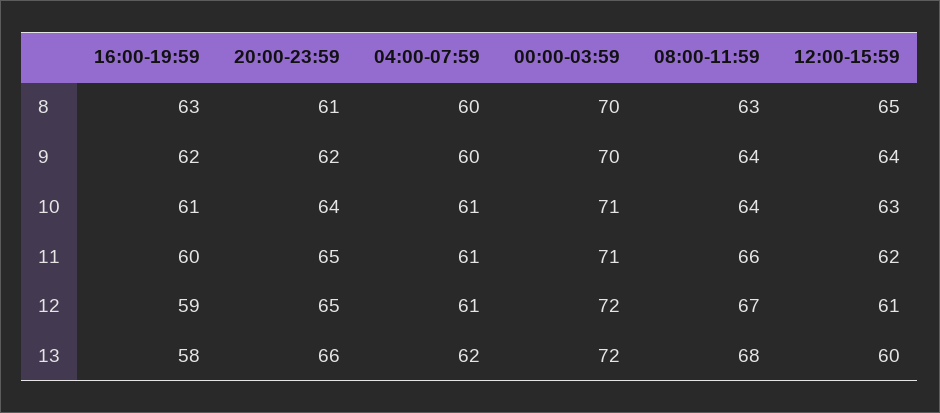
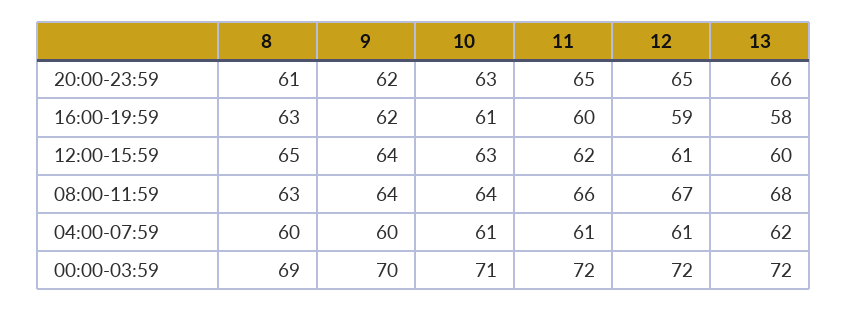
  {
    "16:00-19:59": {
      "8": 63,
      "9": 62,
      "10": 61,
      "11": 60,
      "12": 59,
      "13": 58
    },
    "20:00-23:59": {
      "8": 61,
      "9": 62,
-     "10": 64,
+     "10": 63,
      "11": 65,
      "12": 65,
      "13": 66
    },
    "04:00-07:59": {
      "8": 60,
      "9": 60,
      "10": 61,
      "11": 61,
      "12": 61,
      "13": 62
    },
    "00:00-03:59": {
-     "8": 70,
+     "8": 69,
      "9": 70,
      "10": 71,
-     "11": 71,
+     "11": 72,
      "12": 72,
      "13": 72
    },
    "08:00-11:59": {
      "8": 63,
      "9": 64,
      "10": 64,
      "11": 66,
      "12": 67,
      "13": 68
    },
    "12:00-15:59": {
      "8": 65,
      "9": 64,
      "10": 63,
      "11": 62,
      "12": 61,
      "13": 60
    }
  }

